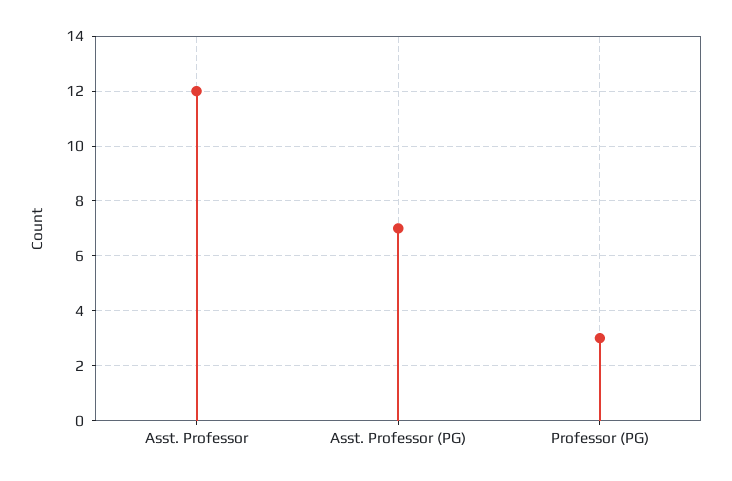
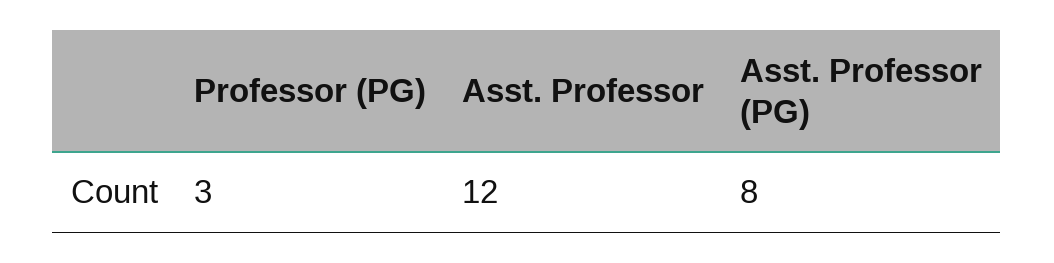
  {
    "Asst. Professor": 12,
-   "Asst. Professor (PG)": 7,
+   "Asst. Professor (PG)": 8,
    "Professor (PG)": 3
  }

